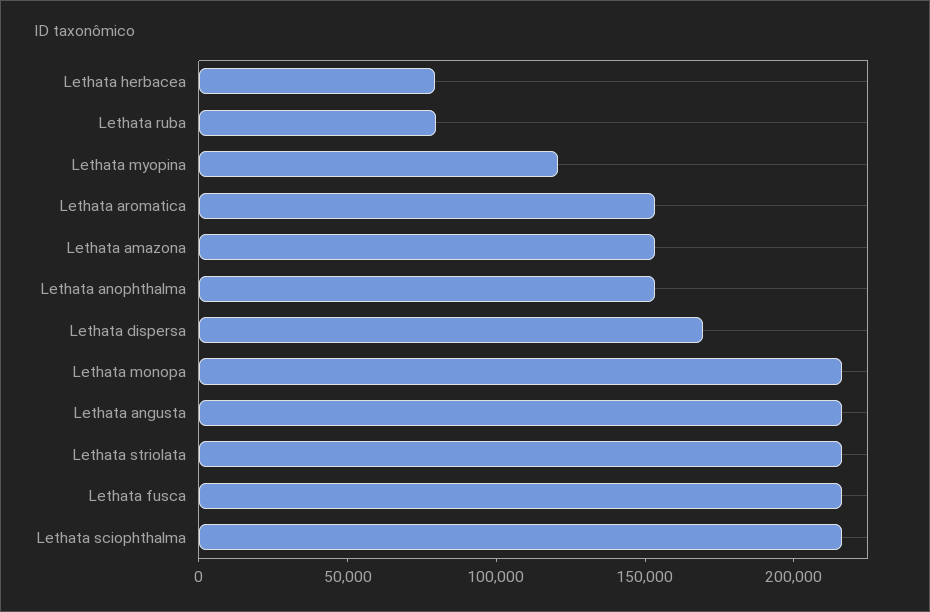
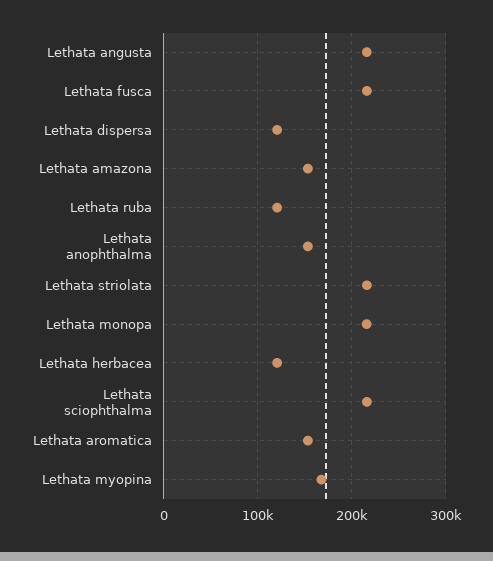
  {
-   "Lethata herbacea": 80000,
+   "Lethata herbacea": 120000,
-   "Lethata ruba": 80000,
+   "Lethata ruba": 120000,
-   "Lethata myopina": 120000,
+   "Lethata myopina": 170000,
    "Lethata aromatica": 150000,
    "Lethata amazona": 150000,
    "Lethata anophthalma": 150000,
-   "Lethata dispersa": 170000,
+   "Lethata dispersa": 120000,
    "Lethata monopa": 220000,
    "Lethata angusta": 220000,
    "Lethata striolata": 220000,
    "Lethata fusca": 220000,
    "Lethata sciophthalma": 220000
  }

